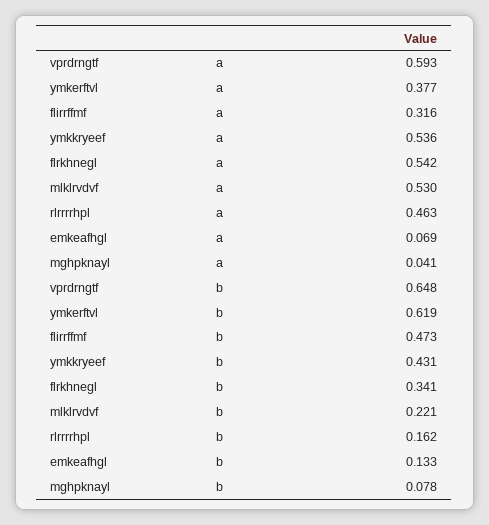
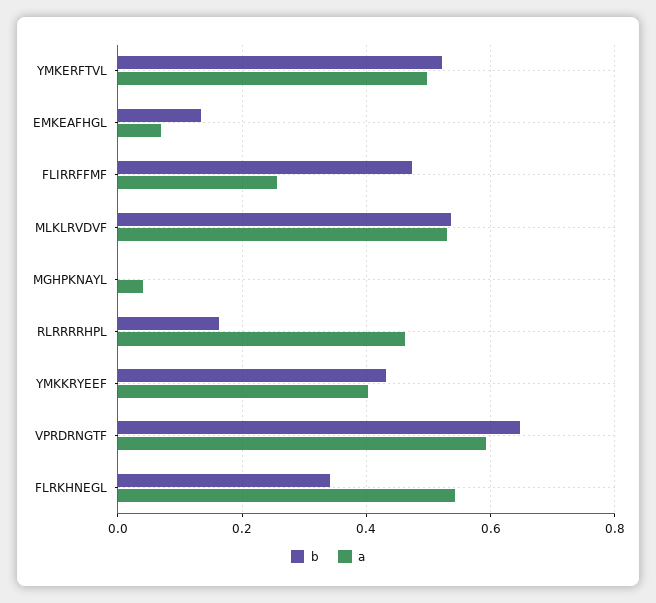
  {
    "a": {
      "vprdrngtf": 0.593,
-     "ymkerftvl": 0.377,
+     "ymkerftvl": 0.5,
-     "flirrffmf": 0.316,
+     "flirrffmf": 0.26,
-     "ymkkryeef": 0.536,
+     "ymkkryeef": 0.4,
      "flrkhnegl": 0.542,
      "mlklrvdvf": 0.53,
      "rlrrrrhpl": 0.463,
      "emkeafhgl": 0.069,
      "mghpknayl": 0.041
    },
    "b": {
      "vprdrngtf": 0.648,
-     "ymkerftvl": 0.619,
+     "ymkerftvl": 0.52,
      "flirrffmf": 0.473,
      "ymkkryeef": 0.431,
      "flrkhnegl": 0.341,
-     "mlklrvdvf": 0.221,
+     "mlklrvdvf": 0.54,
      "rlrrrrhpl": 0.162,
      "emkeafhgl": 0.133,
-     "mghpknayl": 0.078
+     "mghpknayl": 0
    }
  }

